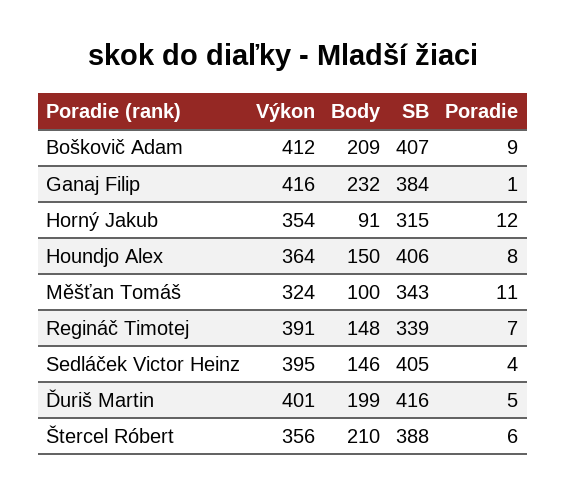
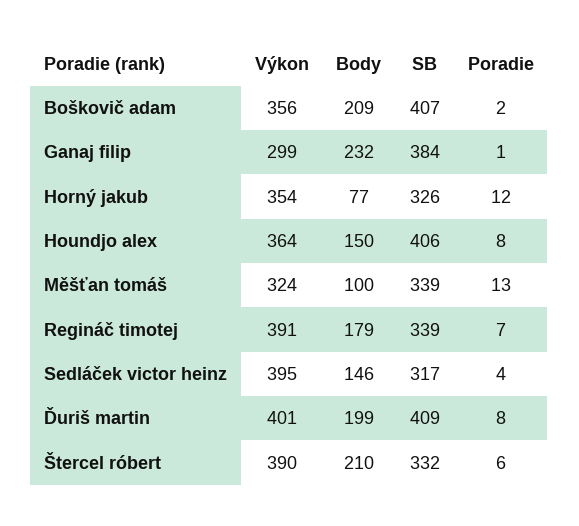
  {
    "Výkon": {
-     "Boškovič Adam": 412,
+     "Boškovič Adam": 356,
-     "Ganaj Filip": 416,
+     "Ganaj Filip": 299,
      "Horný Jakub": 354,
      "Houndjo Alex": 364,
      "Měšťan Tomáš": 324,
      "Regináč Timotej": 391,
      "Sedláček Victor Heinz": 395,
      "Ďuriš Martin": 401,
-     "Štercel Róbert": 356
+     "Štercel Róbert": 390
    },
    "Body": {
      "Boškovič Adam": 209,
      "Ganaj Filip": 232,
-     "Horný Jakub": 91,
+     "Horný Jakub": 77,
      "Houndjo Alex": 150,
      "Měšťan Tomáš": 100,
-     "Regináč Timotej": 148,
+     "Regináč Timotej": 179,
      "Sedláček Victor Heinz": 146,
      "Ďuriš Martin": 199,
      "Štercel Róbert": 210
    },
    "SB": {
      "Boškovič Adam": 407,
      "Ganaj Filip": 384,
-     "Horný Jakub": 315,
+     "Horný Jakub": 326,
      "Houndjo Alex": 406,
-     "Měšťan Tomáš": 343,
+     "Měšťan Tomáš": 339,
      "Regináč Timotej": 339,
-     "Sedláček Victor Heinz": 405,
+     "Sedláček Victor Heinz": 317,
-     "Ďuriš Martin": 416,
+     "Ďuriš Martin": 409,
-     "Štercel Róbert": 388
+     "Štercel Róbert": 332
    },
    "Poradie": {
-     "Boškovič Adam": 9,
+     "Boškovič Adam": 2,
      "Ganaj Filip": 1,
      "Horný Jakub": 12,
      "Houndjo Alex": 8,
-     "Měšťan Tomáš": 11,
+     "Měšťan Tomáš": 13,
      "Regináč Timotej": 7,
      "Sedláček Victor Heinz": 4,
-     "Ďuriš Martin": 5,
+     "Ďuriš Martin": 8,
      "Štercel Róbert": 6
    }
  }

